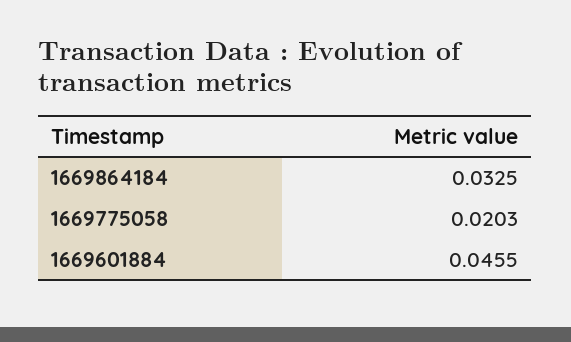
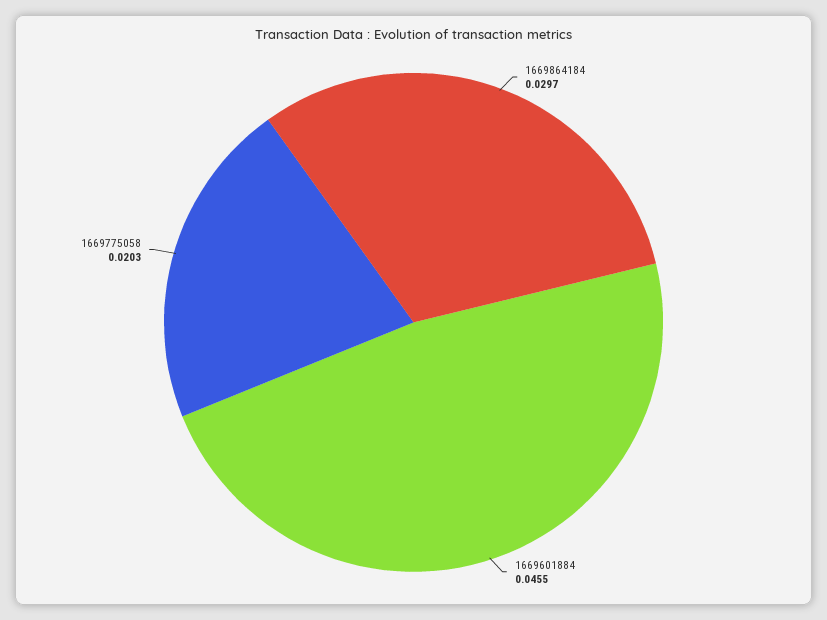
  {
-   "1669864184": 0.0325,
+   "1669864184": 0.0297,
    "1669775058": 0.0203,
    "1669601884": 0.0455
  }

